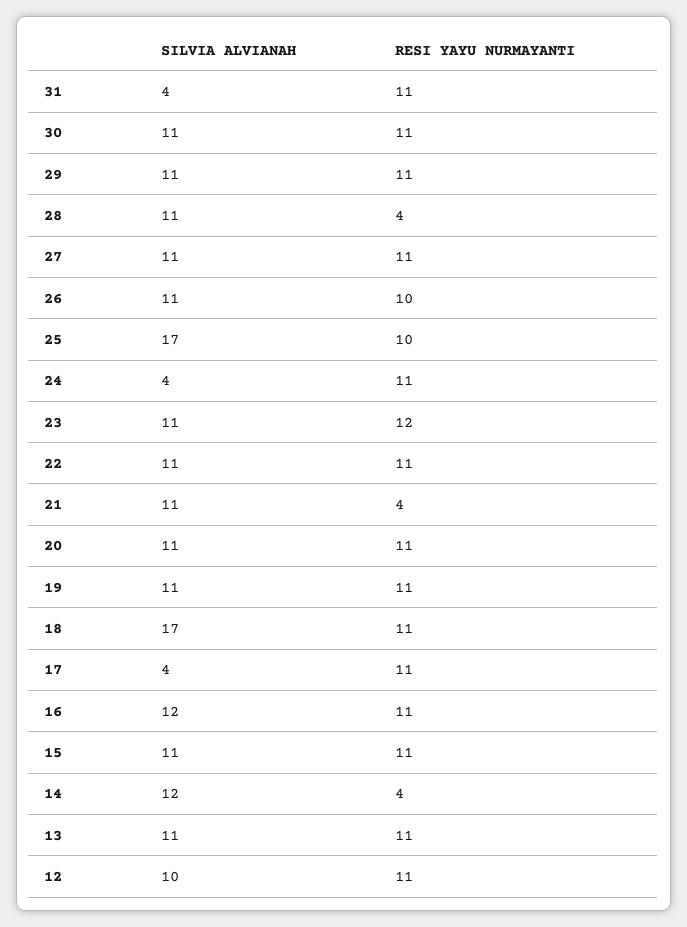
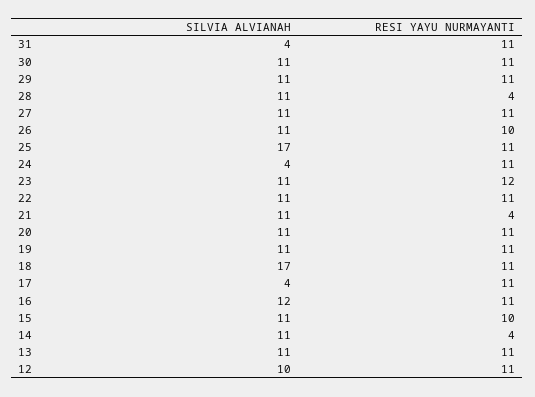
  {
    "SILVIA ALVIANAH": {
      "31": 4,
      "30": 11,
      "29": 11,
      "28": 11,
      "27": 11,
      "26": 11,
      "25": 17,
      "24": 4,
      "23": 11,
      "22": 11,
      "21": 11,
      "20": 11,
      "19": 11,
      "18": 17,
      "17": 4,
      "16": 12,
      "15": 11,
-     "14": 12,
+     "14": 11,
      "13": 11,
      "12": 10
    },
    "RESI YAYU NURMAYANTI": {
      "31": 11,
      "30": 11,
      "29": 11,
      "28": 4,
      "27": 11,
      "26": 10,
-     "25": 10,
+     "25": 11,
      "24": 11,
      "23": 12,
      "22": 11,
      "21": 4,
      "20": 11,
      "19": 11,
      "18": 11,
      "17": 11,
      "16": 11,
-     "15": 11,
+     "15": 10,
      "14": 4,
      "13": 11,
      "12": 11
    }
  }

